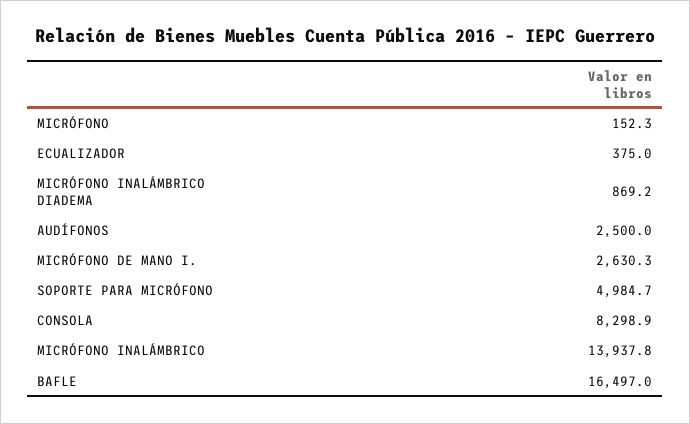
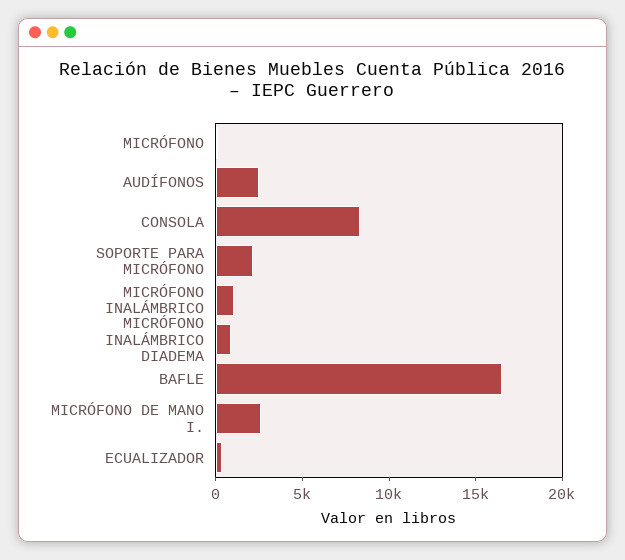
  {
    "MICRÓFONO": 152.3,
    "ECUALIZADOR": 375,
    "MICRÓFONO INALÁMBRICO DIADEMA": 869.2,
    "AUDÍFONOS": 2500,
    "MICRÓFONO DE MANO I.": 2630.3,
-   "SOPORTE PARA MICRÓFONO": 4984.7,
+   "SOPORTE PARA MICRÓFONO": 2000,
    "CONSOLA": 8298.9,
-   "MICRÓFONO INALÁMBRICO": 13937.8,
+   "MICRÓFONO INALÁMBRICO": 1000,
    "BAFLE": 16497
  }

